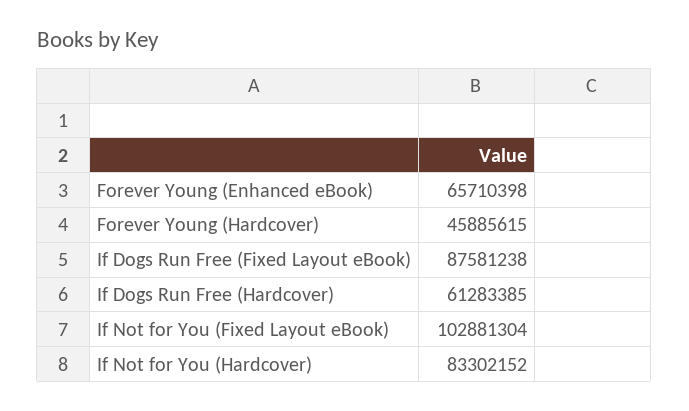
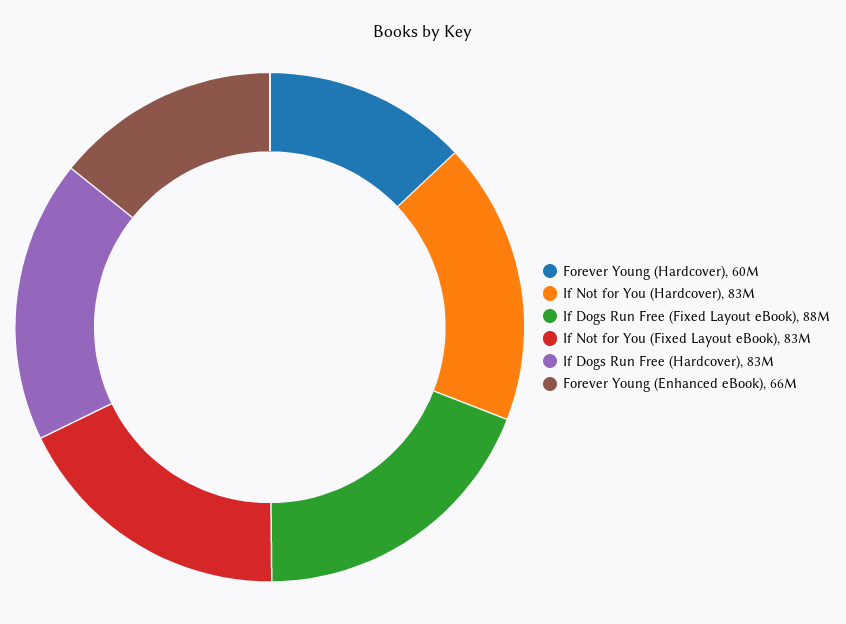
  {
    "Forever Young (Enhanced eBook)": 65710398,
-   "Forever Young (Hardcover)": 45885615,
+   "Forever Young (Hardcover)": 60000000,
    "If Dogs Run Free (Fixed Layout eBook)": 87581238,
-   "If Dogs Run Free (Hardcover)": 61283385,
+   "If Dogs Run Free (Hardcover)": 83000000,
-   "If Not for You (Fixed Layout eBook)": 102881304,
+   "If Not for You (Fixed Layout eBook)": 83000000,
    "If Not for You (Hardcover)": 83302152
  }

